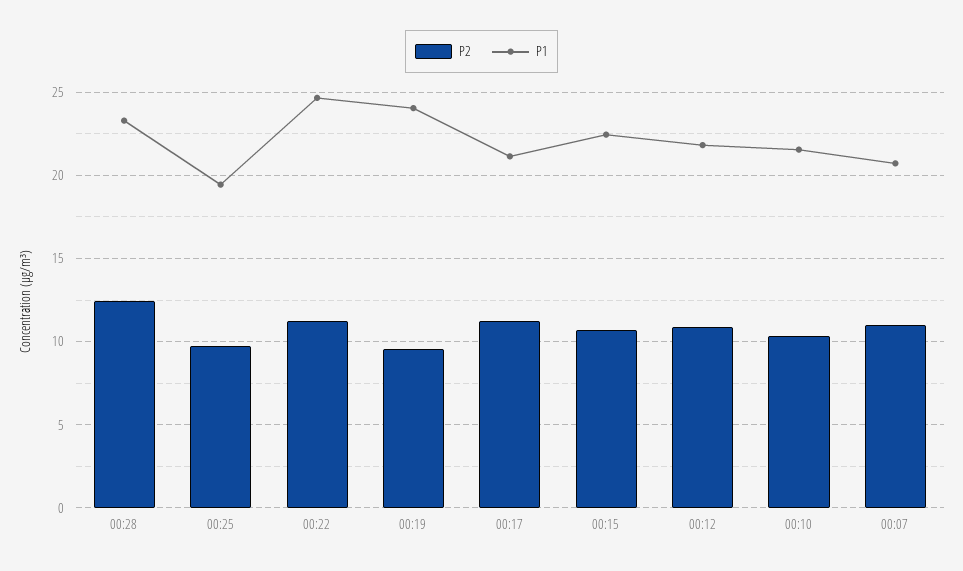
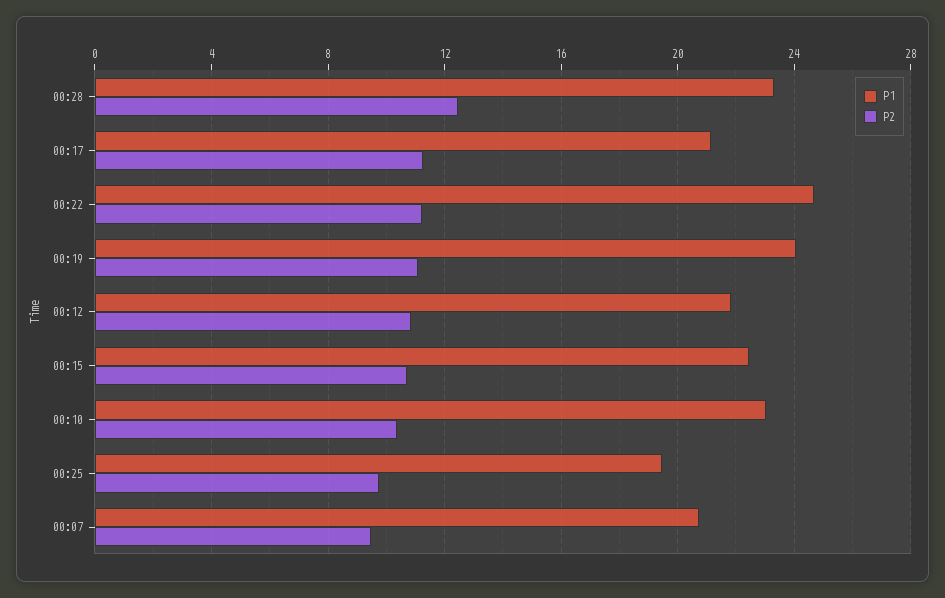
  {
    "P2": {
      "00:28": 12.5,
      "00:25": 10,
      "00:22": 11,
-     "00:19": 9.5,
+     "00:19": 11,
      "00:17": 11.5,
      "00:15": 10.5,
      "00:12": 11,
      "00:10": 10.5,
-     "00:07": 11
+     "00:07": 9.5
    },
    "P1": {
      "00:28": 23.5,
      "00:25": 19.5,
      "00:22": 24.5,
      "00:19": 24,
      "00:17": 21,
      "00:15": 22.5,
      "00:12": 22,
-     "00:10": 21.5,
+     "00:10": 23,
      "00:07": 20.5
    }
  }

